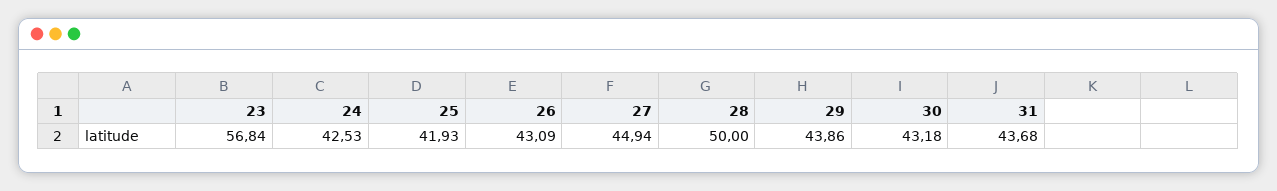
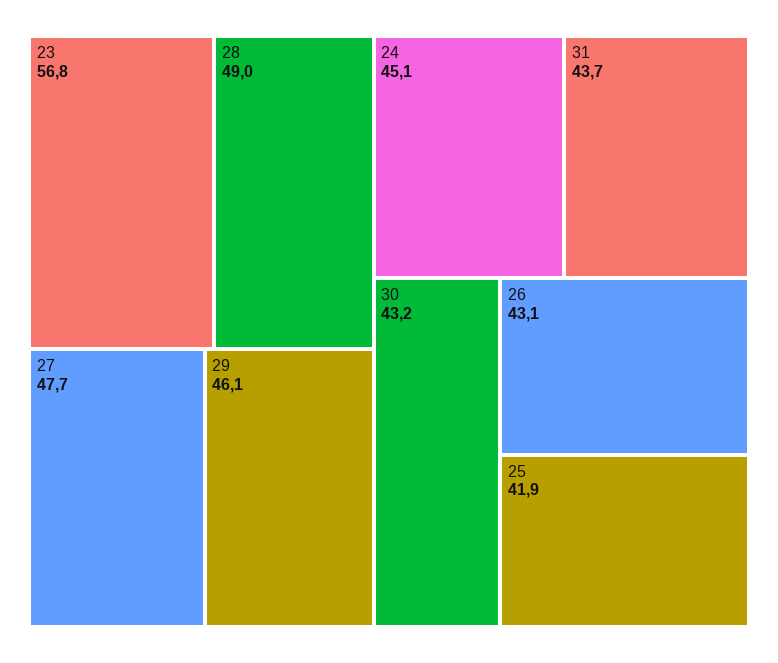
  {
    "23": 56.84,
-   "24": 42.53,
+   "24": 45.1,
    "25": 41.93,
    "26": 43.09,
-   "27": 44.94,
+   "27": 47.7,
-   "28": 50,
+   "28": 49,
-   "29": 43.86,
+   "29": 46.1,
    "30": 43.18,
    "31": 43.68
  }

